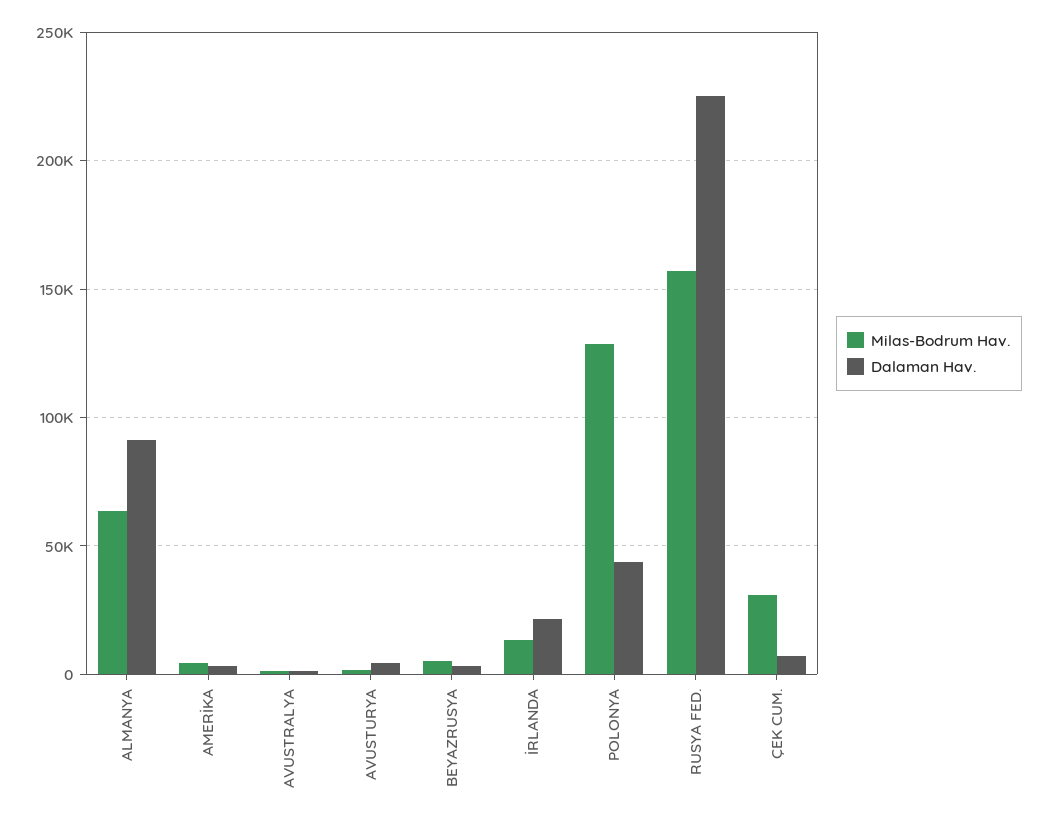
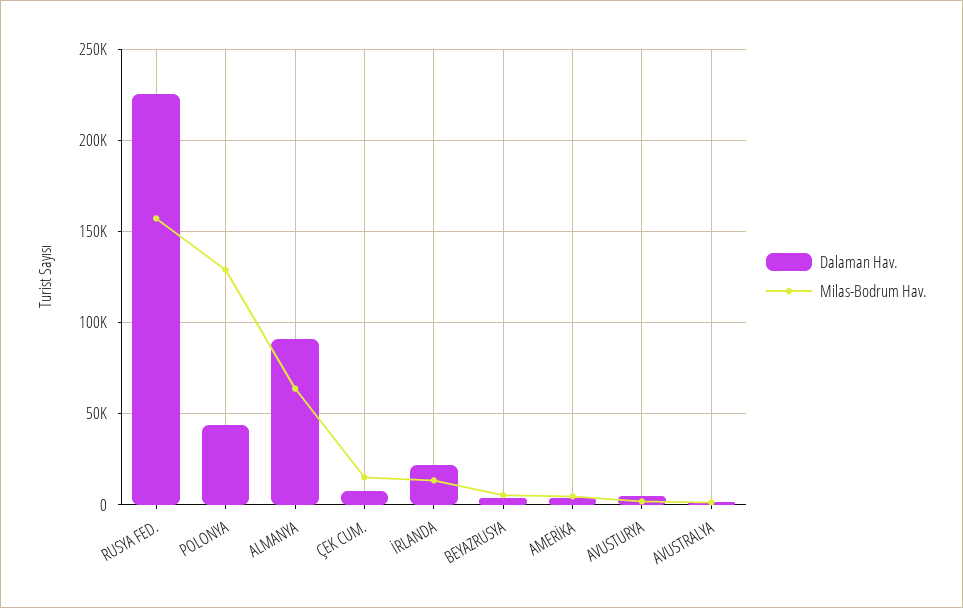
  {
    "Milas-Bodrum Hav.": {
      "ALMANYA": 65000,
      "AMERİKA": 5000,
      "AVUSTRALYA": 0,
      "AVUSTURYA": 0,
      "BEYAZRUSYA": 5000,
      "İRLANDA": 15000,
      "POLONYA": 130000,
      "RUSYA FED.": 155000,
-     "ÇEK CUM.": 30000
+     "ÇEK CUM.": 15000
    },
    "Dalaman Hav.": {
      "ALMANYA": 90000,
      "AMERİKA": 5000,
      "AVUSTRALYA": 0,
      "AVUSTURYA": 5000,
      "BEYAZRUSYA": 5000,
      "İRLANDA": 20000,
      "POLONYA": 45000,
      "RUSYA FED.": 225000,
      "ÇEK CUM.": 5000
    }
  }

